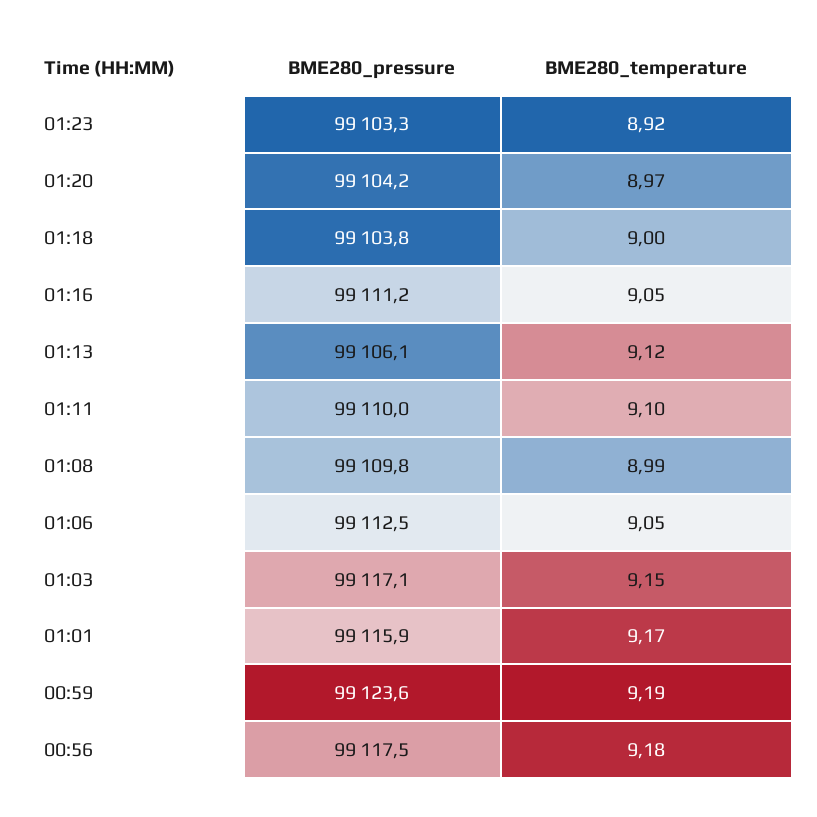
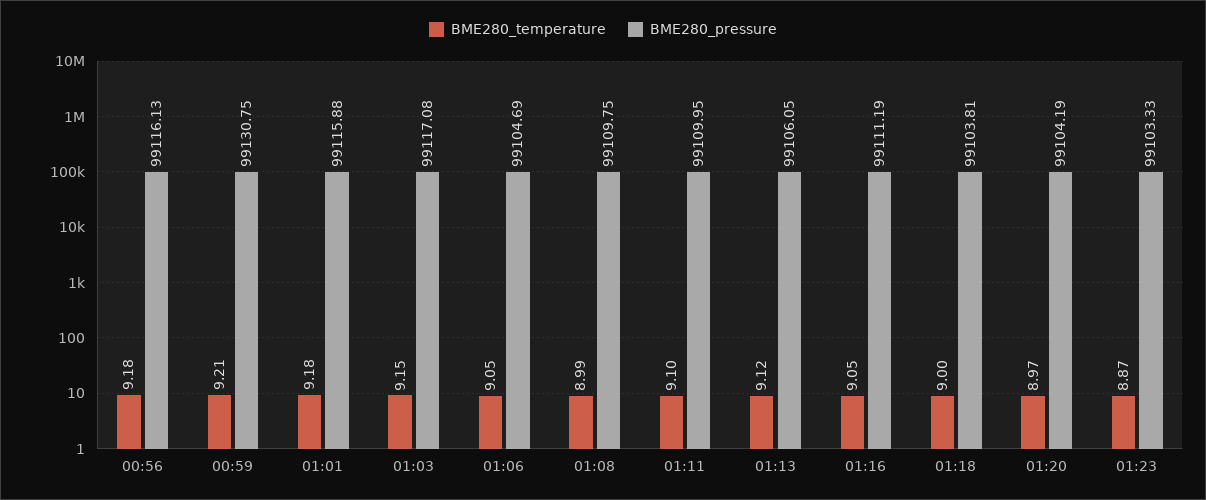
  {
    "BME280_pressure": {
      "01:23": 99103.33,
      "01:20": 99104.19,
      "01:18": 99103.81,
      "01:16": 99111.19,
      "01:13": 99106.05,
      "01:11": 99109.95,
      "01:08": 99109.75,
-     "01:06": 99112.5,
+     "01:06": 99104.69,
      "01:03": 99117.08,
      "01:01": 99115.88,
-     "00:59": 99123.6,
+     "00:59": 99130.75,
-     "00:56": 99117.5
+     "00:56": 99116.13
    },
    "BME280_temperature": {
-     "01:23": 8.92,
+     "01:23": 8.87,
      "01:20": 8.97,
      "01:18": 9,
      "01:16": 9.05,
      "01:13": 9.12,
      "01:11": 9.1,
      "01:08": 8.99,
      "01:06": 9.05,
      "01:03": 9.15,
-     "01:01": 9.17,
+     "01:01": 9.18,
-     "00:59": 9.19,
+     "00:59": 9.21,
      "00:56": 9.18
    }
  }

